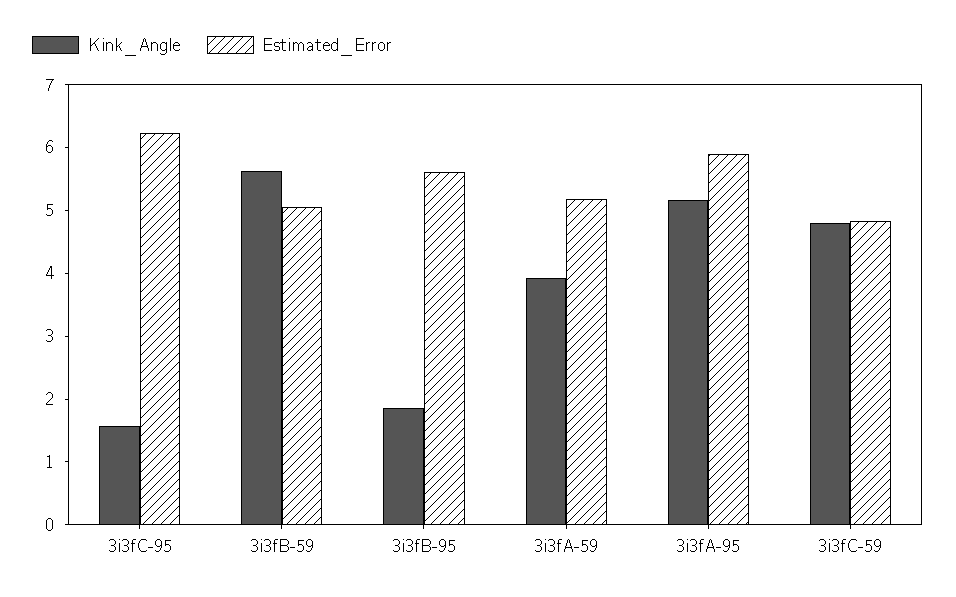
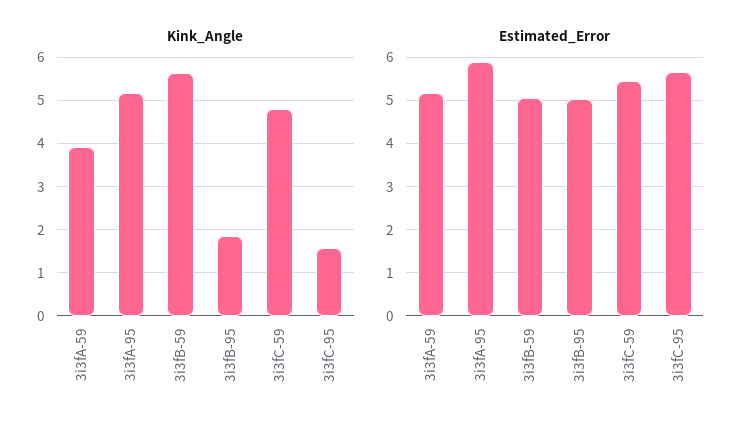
  {
    "Kink_Angle": {
      "3i3fC-95": 1.6,
      "3i3fB-59": 5.6,
      "3i3fB-95": 1.8,
      "3i3fA-59": 4,
      "3i3fA-95": 5.2,
      "3i3fC-59": 4.8
    },
    "Estimated_Error": {
-     "3i3fC-95": 6.2,
+     "3i3fC-95": 5.6,
      "3i3fB-59": 5,
-     "3i3fB-95": 5.6,
+     "3i3fB-95": 5,
      "3i3fA-59": 5.2,
      "3i3fA-95": 5.8,
-     "3i3fC-59": 4.8
+     "3i3fC-59": 5.4
    }
  }

